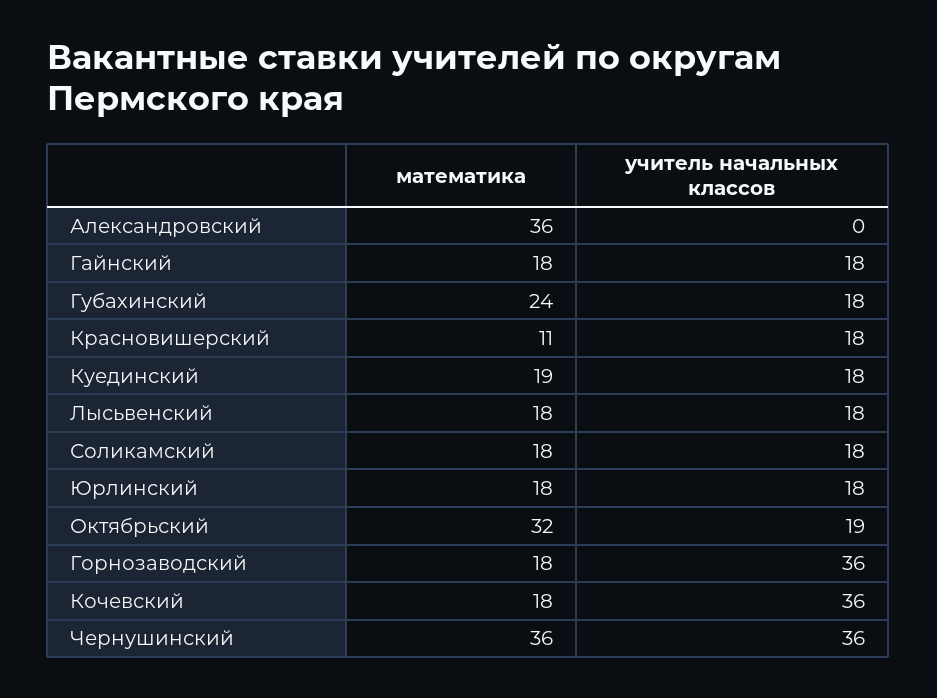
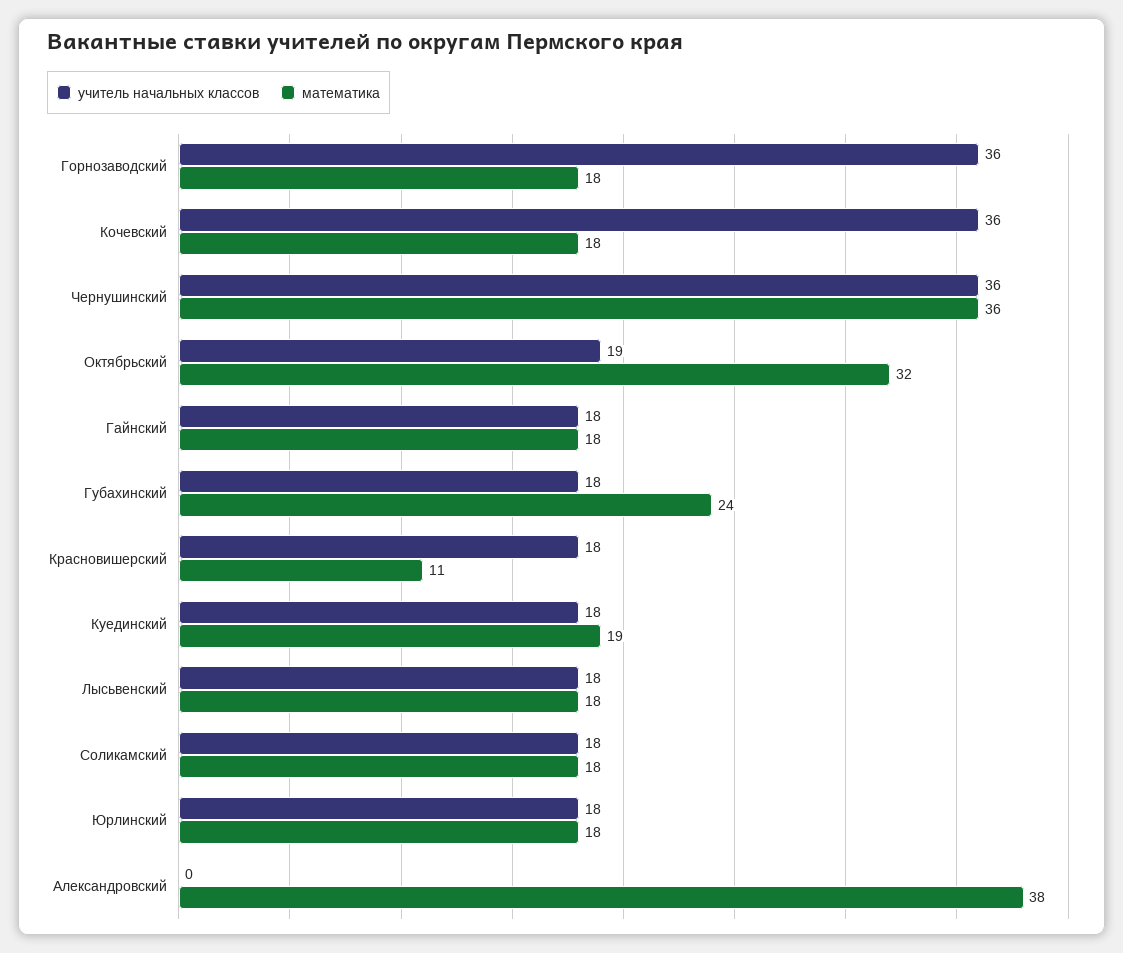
  {
    "математика": {
-     "Александровский": 36,
+     "Александровский": 38,
      "Гайнский": 18,
      "Губахинский": 24,
      "Красновишерский": 11,
      "Куединский": 19,
      "Лысьвенский": 18,
      "Соликамский": 18,
      "Юрлинский": 18,
      "Октябрьский": 32,
      "Горнозаводский": 18,
      "Кочевский": 18,
      "Чернушинский": 36
    },
    "учитель начальных классов": {
      "Александровский": 0,
      "Гайнский": 18,
      "Губахинский": 18,
      "Красновишерский": 18,
      "Куединский": 18,
      "Лысьвенский": 18,
      "Соликамский": 18,
      "Юрлинский": 18,
      "Октябрьский": 19,
      "Горнозаводский": 36,
      "Кочевский": 36,
      "Чернушинский": 36
    }
  }

